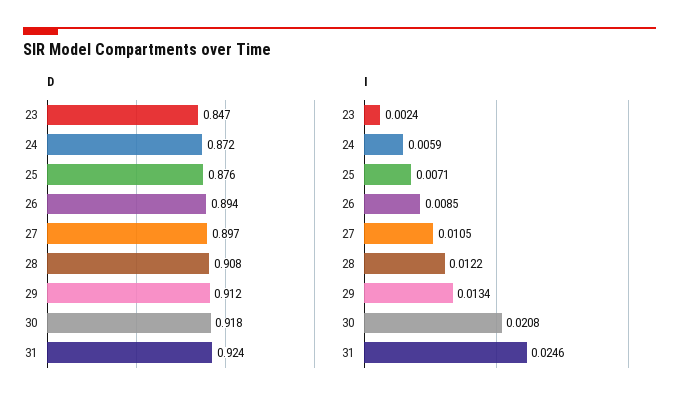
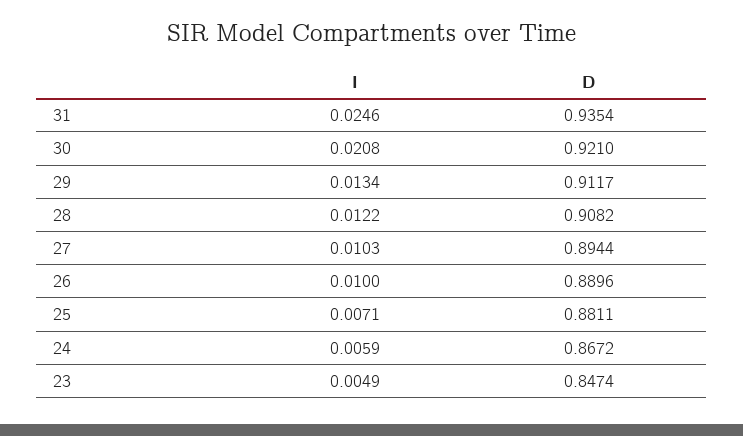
  {
    "D": {
      "23": 0.8474,
-     "24": 0.872,
+     "24": 0.8672,
-     "25": 0.876,
+     "25": 0.8811,
-     "26": 0.894,
+     "26": 0.8896,
-     "27": 0.897,
+     "27": 0.8944,
      "28": 0.9082,
      "29": 0.9117,
-     "30": 0.918,
+     "30": 0.921,
-     "31": 0.924
+     "31": 0.9354
    },
    "I": {
-     "23": 0.0024,
+     "23": 0.0049,
      "24": 0.0059,
      "25": 0.0071,
-     "26": 0.0085,
+     "26": 0.01,
-     "27": 0.0105,
+     "27": 0.0103,
      "28": 0.0122,
      "29": 0.0134,
      "30": 0.0208,
      "31": 0.0246
    }
  }

